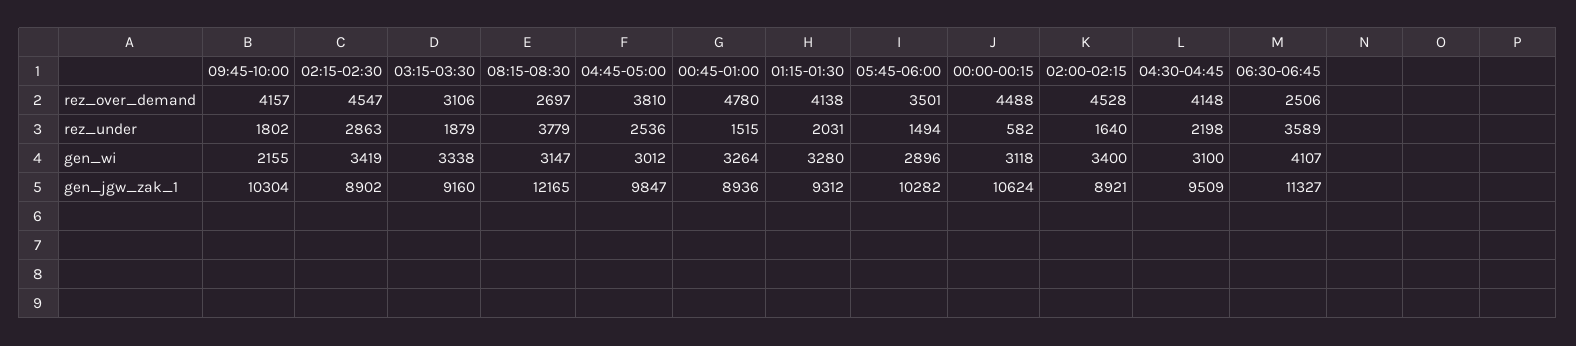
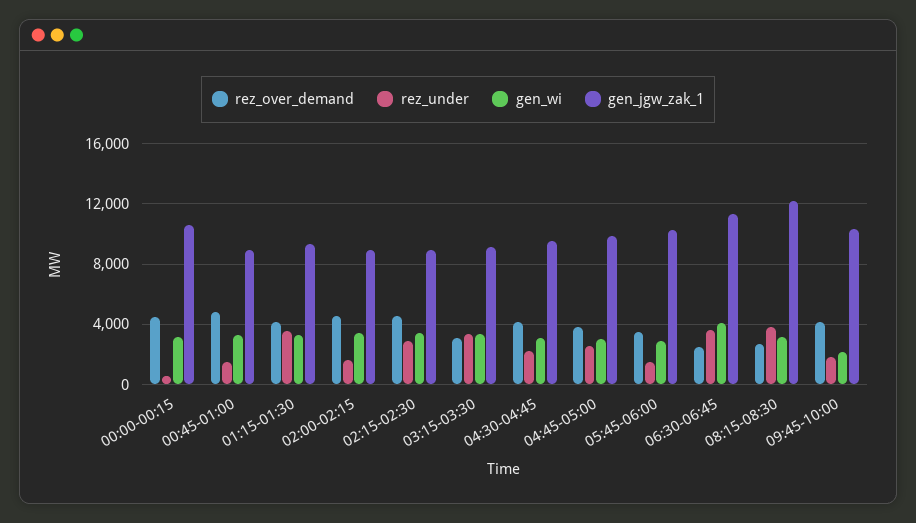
  {
    "rez_over_demand": {
      "09:45-10:00": 4157,
      "02:15-02:30": 4547,
      "03:15-03:30": 3106,
      "08:15-08:30": 2697,
      "04:45-05:00": 3810,
      "00:45-01:00": 4780,
      "01:15-01:30": 4138,
      "05:45-06:00": 3501,
      "00:00-00:15": 4488,
      "02:00-02:15": 4528,
      "04:30-04:45": 4148,
      "06:30-06:45": 2506
    },
    "rez_under": {
      "09:45-10:00": 1802,
      "02:15-02:30": 2863,
-     "03:15-03:30": 1879,
+     "03:15-03:30": 3500,
      "08:15-08:30": 3779,
      "04:45-05:00": 2536,
      "00:45-01:00": 1515,
-     "01:15-01:30": 2031,
+     "01:15-01:30": 3500,
      "05:45-06:00": 1494,
      "00:00-00:15": 582,
      "02:00-02:15": 1640,
      "04:30-04:45": 2198,
      "06:30-06:45": 3589
    },
    "gen_wi": {
      "09:45-10:00": 2155,
      "02:15-02:30": 3419,
      "03:15-03:30": 3338,
      "08:15-08:30": 3147,
      "04:45-05:00": 3012,
      "00:45-01:00": 3264,
      "01:15-01:30": 3280,
      "05:45-06:00": 2896,
      "00:00-00:15": 3118,
      "02:00-02:15": 3400,
      "04:30-04:45": 3100,
      "06:30-06:45": 4107
    },
    "gen_jgw_zak_1": {
      "09:45-10:00": 10304,
      "02:15-02:30": 8902,
      "03:15-03:30": 9160,
      "08:15-08:30": 12165,
      "04:45-05:00": 9847,
      "00:45-01:00": 8936,
      "01:15-01:30": 9312,
      "05:45-06:00": 10282,
      "00:00-00:15": 10624,
      "02:00-02:15": 8921,
      "04:30-04:45": 9509,
      "06:30-06:45": 11327
    }
  }

